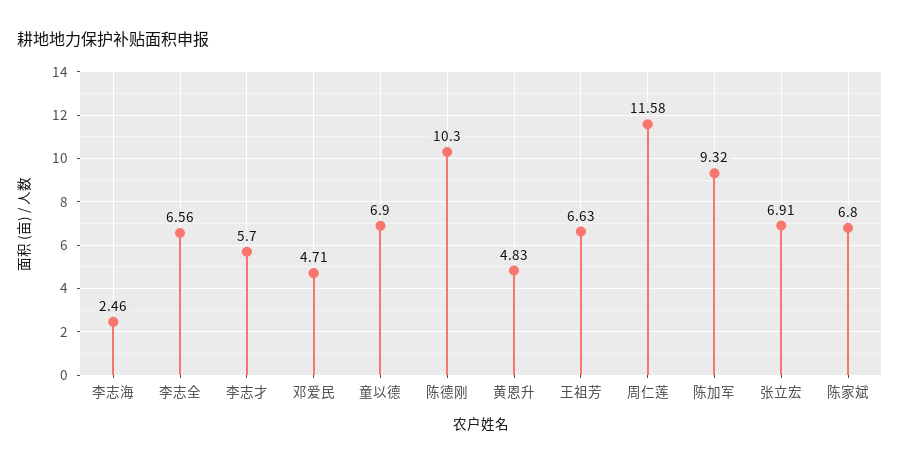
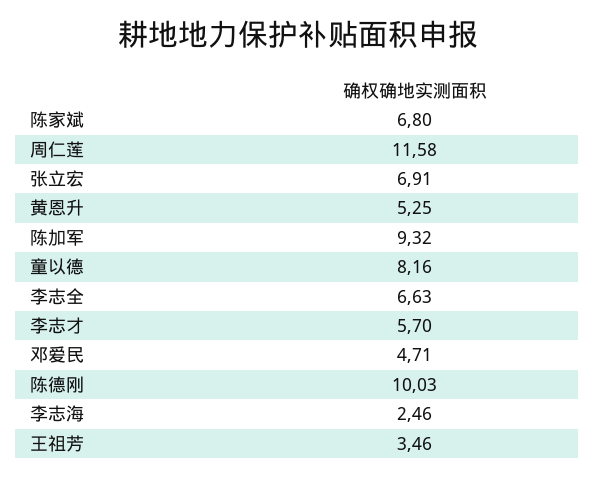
  {
    "李志海": 2.46,
-   "李志全": 6.56,
+   "李志全": 6.63,
    "李志才": 5.7,
    "邓爱民": 4.71,
-   "童以德": 6.9,
+   "童以德": 8.16,
-   "陈德刚": 10.3,
+   "陈德刚": 10.03,
-   "黄恩升": 4.83,
+   "黄恩升": 5.25,
-   "王祖芳": 6.63,
+   "王祖芳": 3.46,
    "周仁莲": 11.58,
    "陈加军": 9.32,
    "张立宏": 6.91,
    "陈家斌": 6.8
  }

